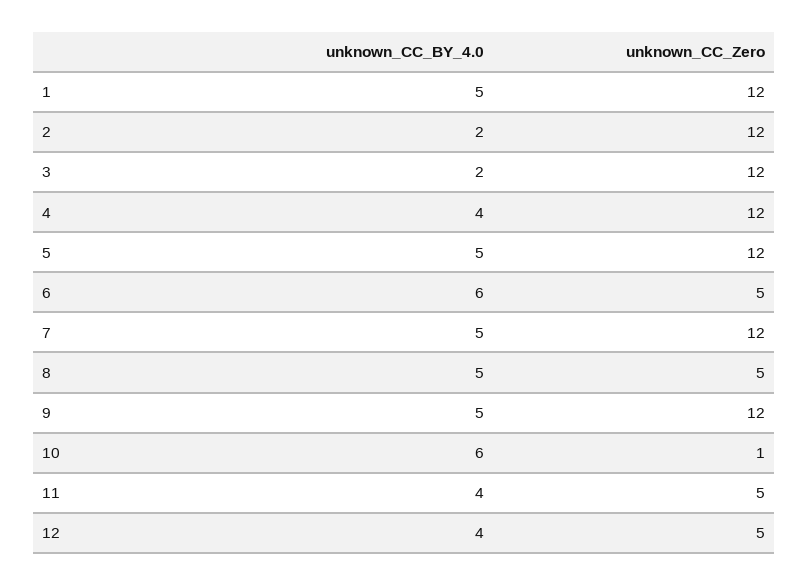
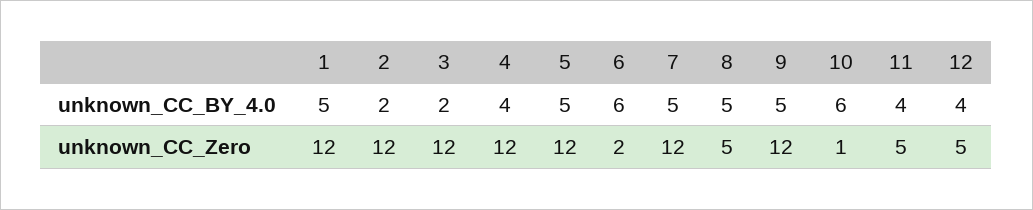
  {
    "unknown_CC_BY_4.0": {
      "1": 5,
      "2": 2,
      "3": 2,
      "4": 4,
      "5": 5,
      "6": 6,
      "7": 5,
      "8": 5,
      "9": 5,
      "10": 6,
      "11": 4,
      "12": 4
    },
    "unknown_CC_Zero": {
      "1": 12,
      "2": 12,
      "3": 12,
      "4": 12,
      "5": 12,
-     "6": 5,
+     "6": 2,
      "7": 12,
      "8": 5,
      "9": 12,
      "10": 1,
      "11": 5,
      "12": 5
    }
  }

